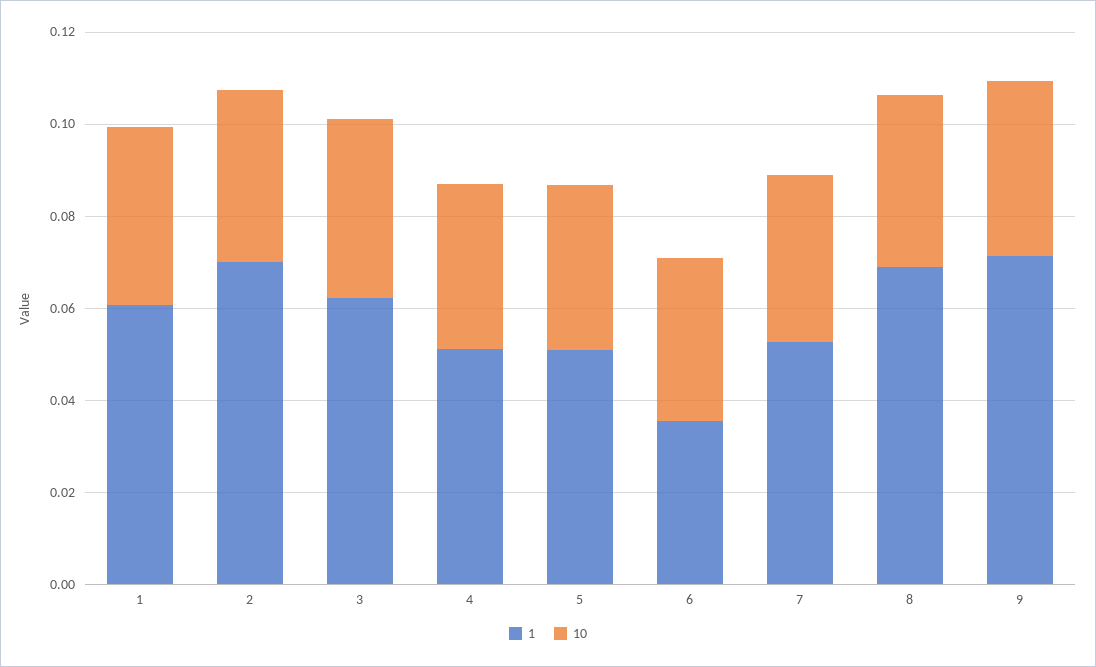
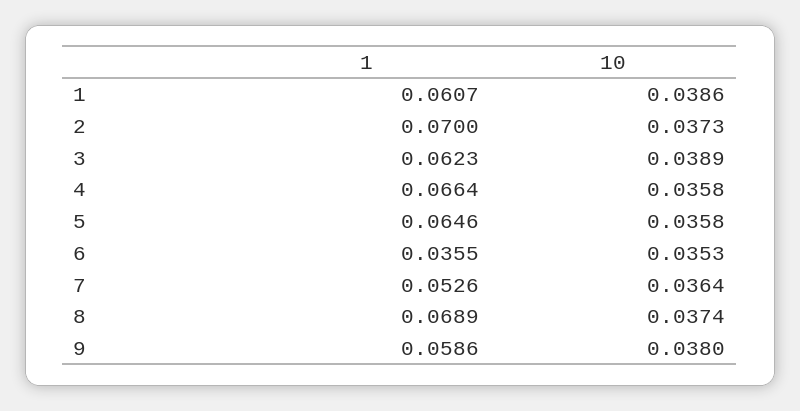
  {
    "1": {
      "1": 0.0607,
      "2": 0.07,
      "3": 0.0623,
-     "4": 0.05,
+     "4": 0.0664,
-     "5": 0.05,
+     "5": 0.0646,
      "6": 0.0355,
      "7": 0.0526,
      "8": 0.0689,
-     "9": 0.07
+     "9": 0.0586
    },
    "10": {
      "1": 0.0386,
      "2": 0.0373,
      "3": 0.0389,
      "4": 0.0358,
      "5": 0.0358,
      "6": 0.0353,
      "7": 0.0364,
      "8": 0.0374,
      "9": 0.038
    }
  }

